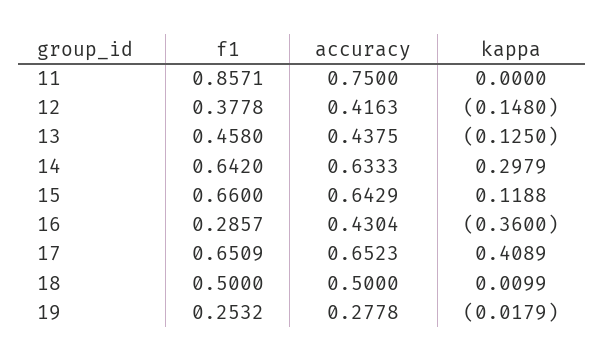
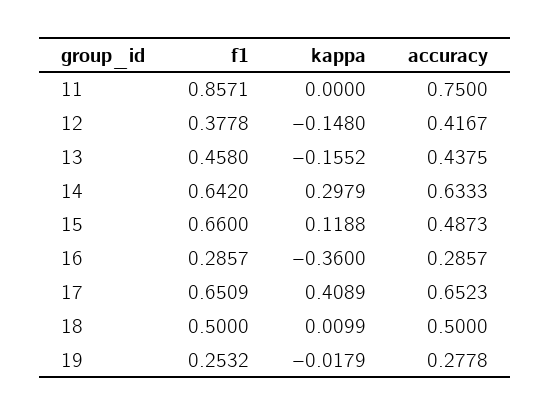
  {
    "f1": {
      "11": 0.8571,
      "12": 0.3778,
      "13": 0.458,
      "14": 0.642,
      "15": 0.66,
      "16": 0.2857,
      "17": 0.6509,
      "18": 0.5,
      "19": 0.2532
    },
    "accuracy": {
      "11": 0.75,
-     "12": 0.4163,
+     "12": 0.4167,
      "13": 0.4375,
      "14": 0.6333,
-     "15": 0.6429,
+     "15": 0.4873,
-     "16": 0.4304,
+     "16": 0.2857,
      "17": 0.6523,
      "18": 0.5,
      "19": 0.2778
    },
    "kappa": {
      "11": 0,
      "12": -0.148,
-     "13": -0.125,
+     "13": -0.1552,
      "14": 0.2979,
      "15": 0.1188,
      "16": -0.36,
      "17": 0.4089,
      "18": 0.0099,
      "19": -0.0179
    }
  }

